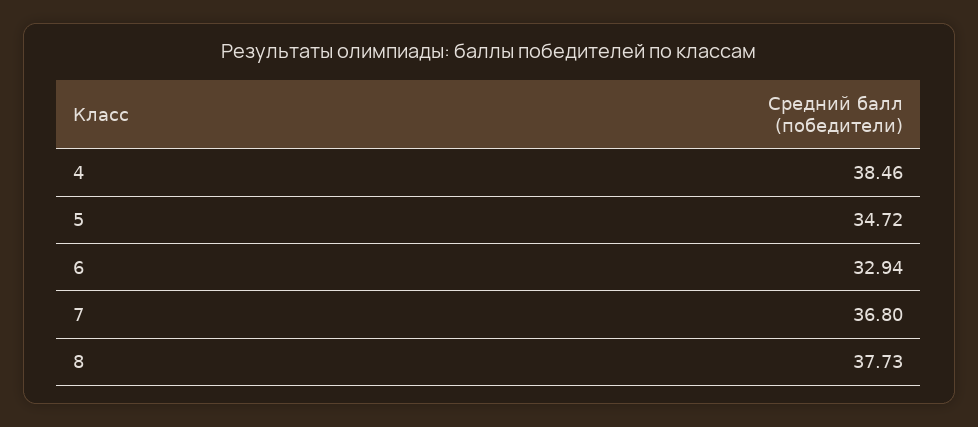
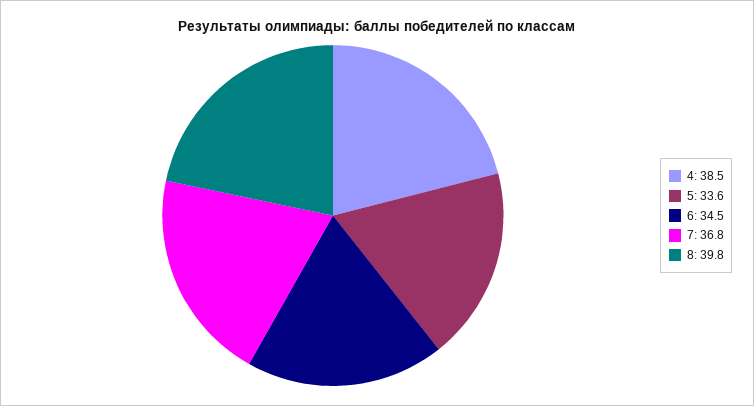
  {
    "4": 38.46,
-   "5": 34.72,
+   "5": 33.6,
-   "6": 32.94,
+   "6": 34.5,
    "7": 36.8,
-   "8": 37.73
+   "8": 39.8
  }

